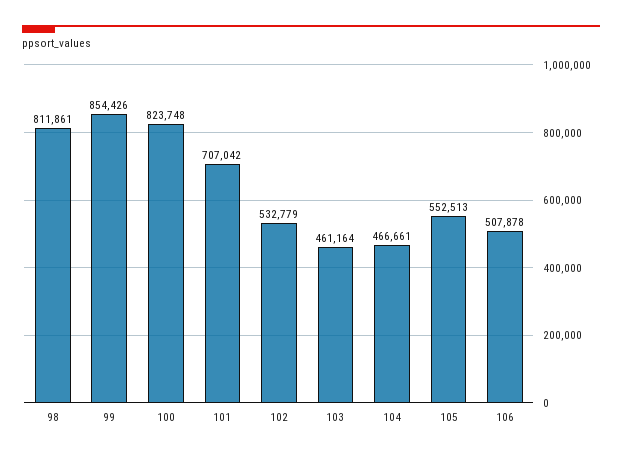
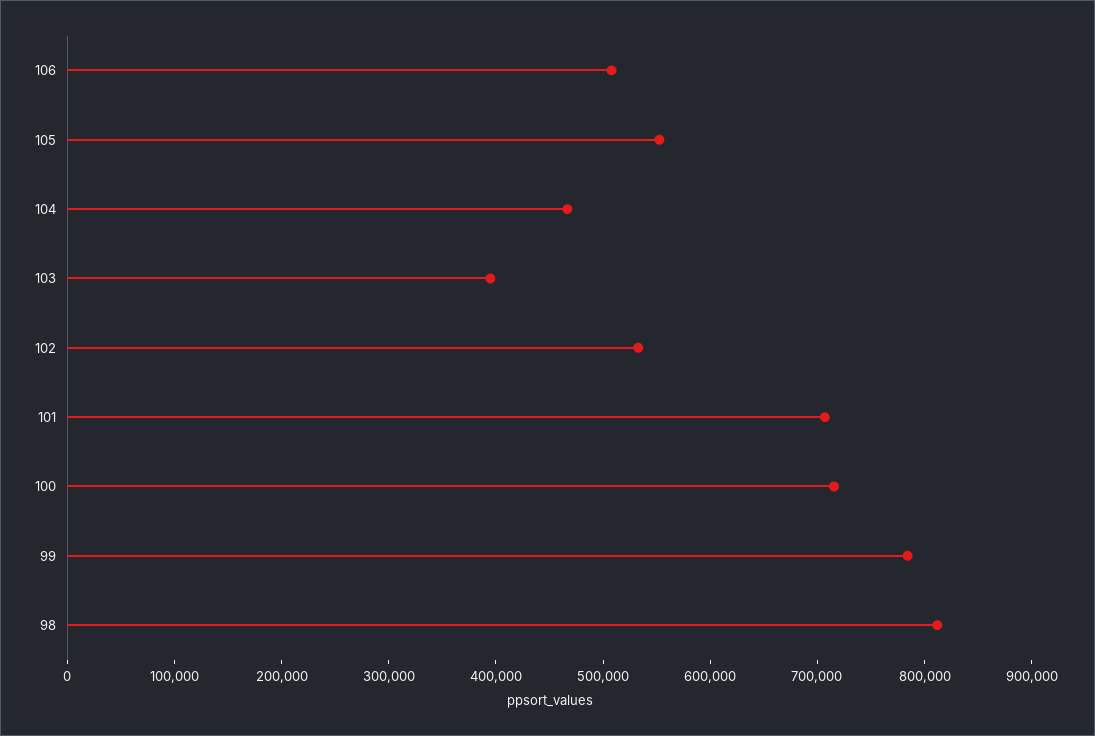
  {
    "98": 811861,
-   "99": 854426,
+   "99": 780000,
-   "100": 823748,
+   "100": 720000,
    "101": 707042,
    "102": 532779,
-   "103": 461164,
+   "103": 400000,
    "104": 466661,
    "105": 552513,
    "106": 507878
  }

